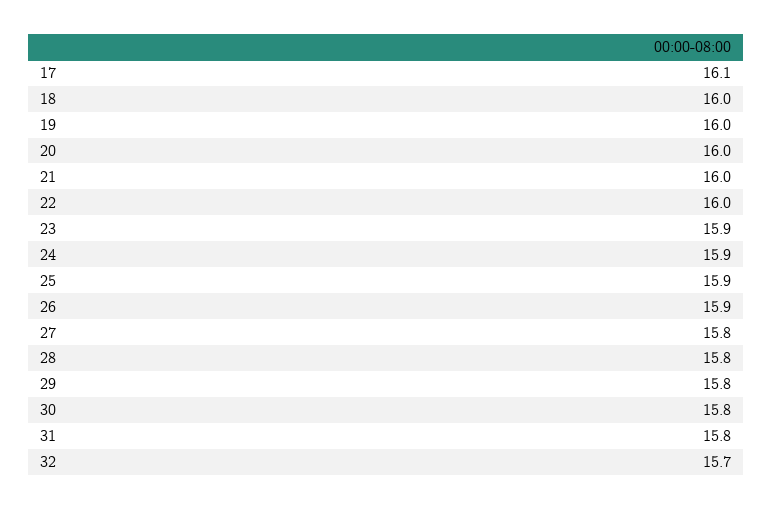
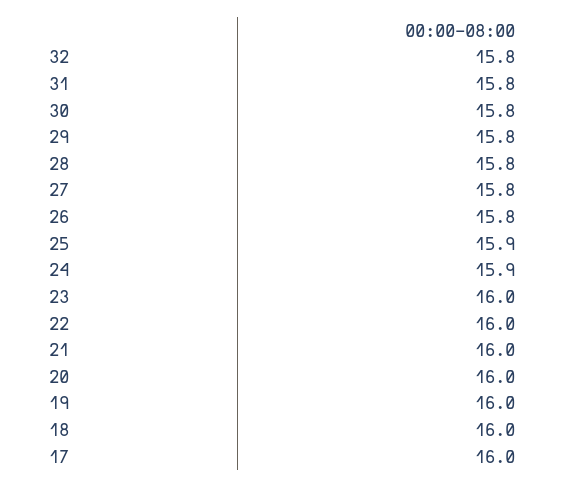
  {
-   "17": 16.1,
+   "17": 16,
    "18": 16,
    "19": 16,
    "20": 16,
    "21": 16,
    "22": 16,
-   "23": 15.9,
+   "23": 16,
    "24": 15.9,
    "25": 15.9,
-   "26": 15.9,
+   "26": 15.8,
    "27": 15.8,
    "28": 15.8,
    "29": 15.8,
    "30": 15.8,
    "31": 15.8,
-   "32": 15.7
+   "32": 15.8
  }

